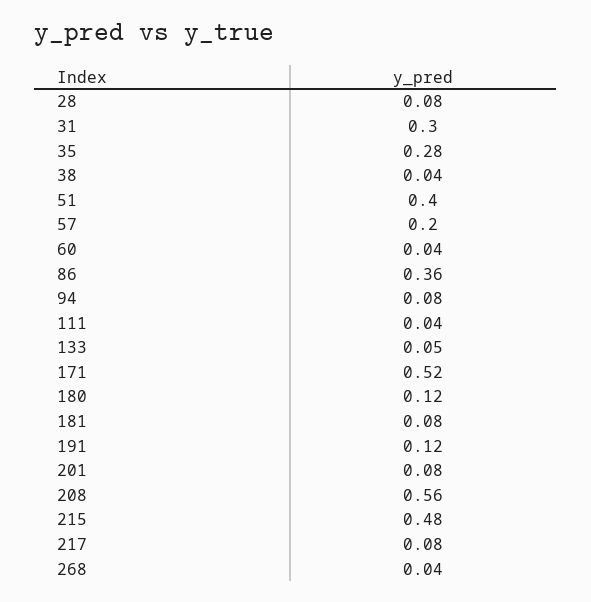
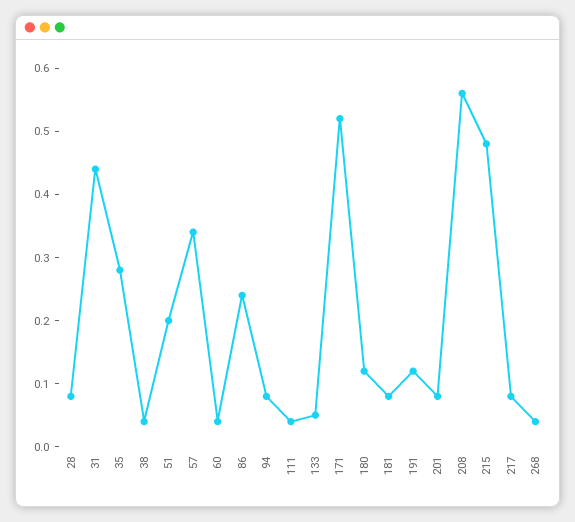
  {
    "28": 0.08,
-   "31": 0.3,
+   "31": 0.45,
    "35": 0.28,
    "38": 0.04,
-   "51": 0.4,
+   "51": 0.2,
-   "57": 0.2,
+   "57": 0.35,
    "60": 0.04,
-   "86": 0.36,
+   "86": 0.25,
    "94": 0.08,
    "111": 0.04,
    "133": 0.05,
    "171": 0.52,
    "180": 0.12,
    "181": 0.08,
    "191": 0.12,
    "201": 0.08,
    "208": 0.56,
    "215": 0.48,
    "217": 0.08,
    "268": 0.04
  }

